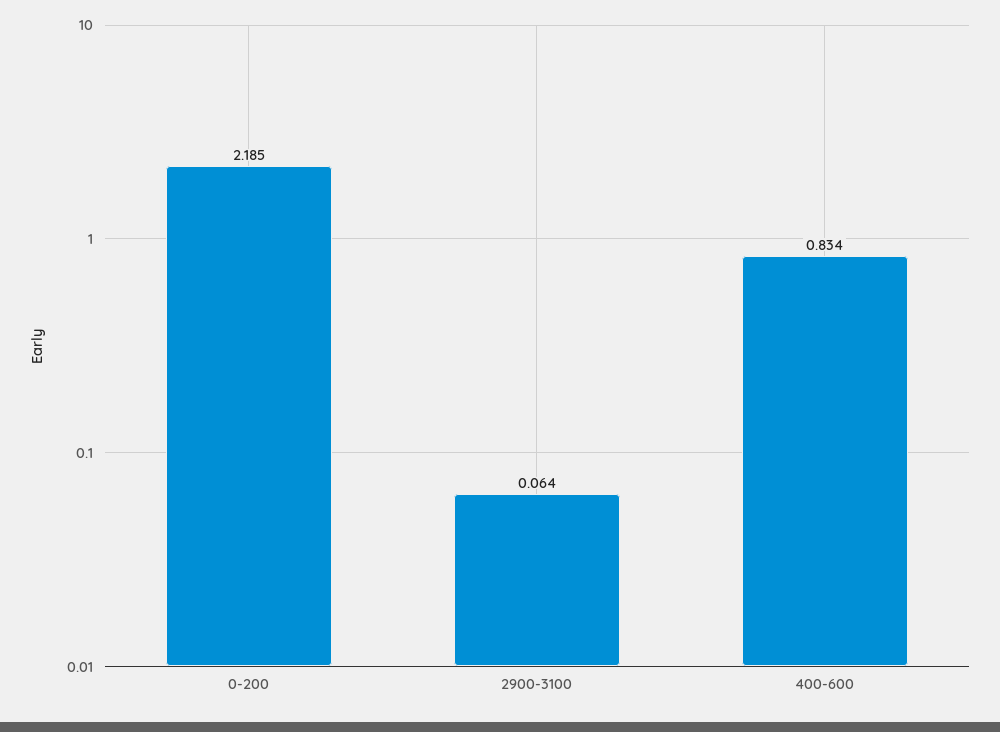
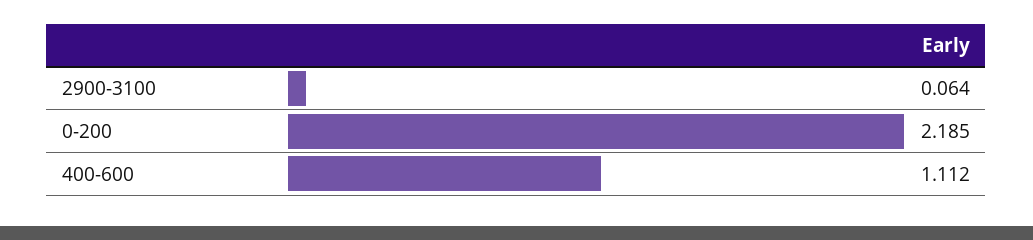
  {
    "0-200": 2.185,
    "2900-3100": 0.064,
-   "400-600": 0.834
+   "400-600": 1.112
  }

